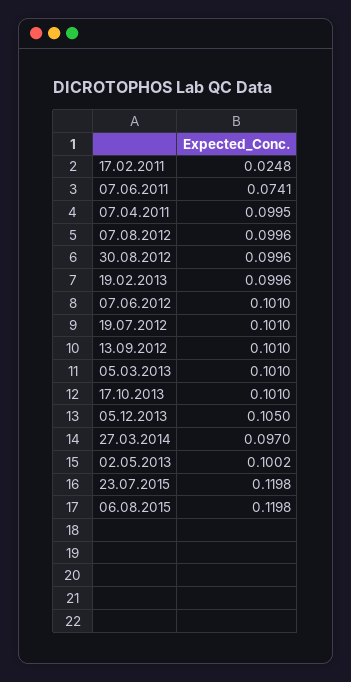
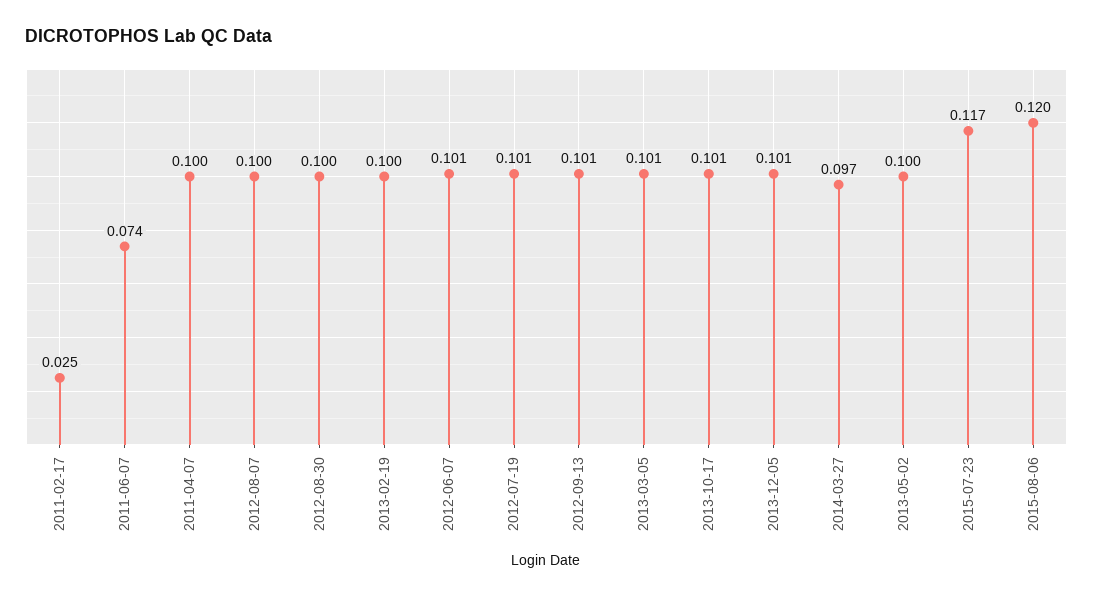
  {
    "17.02.2011": 0.0248,
    "07.06.2011": 0.0741,
    "07.04.2011": 0.0995,
    "07.08.2012": 0.0996,
    "30.08.2012": 0.0996,
    "19.02.2013": 0.0996,
    "07.06.2012": 0.101,
    "19.07.2012": 0.101,
    "13.09.2012": 0.101,
    "05.03.2013": 0.101,
    "17.10.2013": 0.101,
-   "05.12.2013": 0.105,
+   "05.12.2013": 0.101,
    "27.03.2014": 0.097,
    "02.05.2013": 0.1002,
-   "23.07.2015": 0.1198,
+   "23.07.2015": 0.117,
    "06.08.2015": 0.1198
  }

